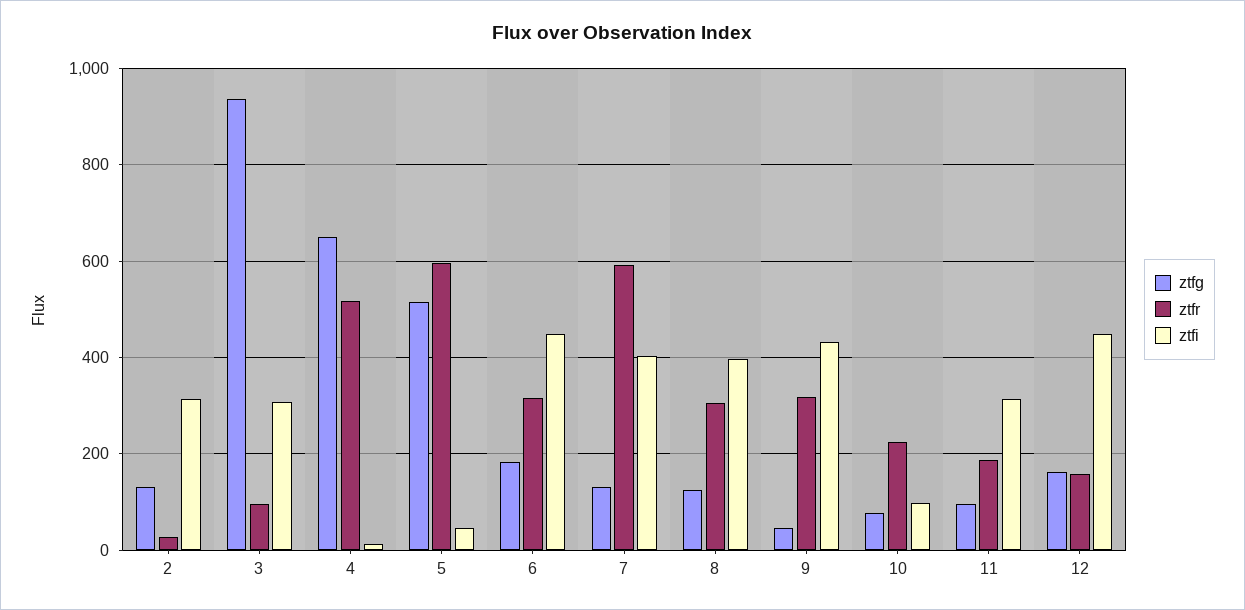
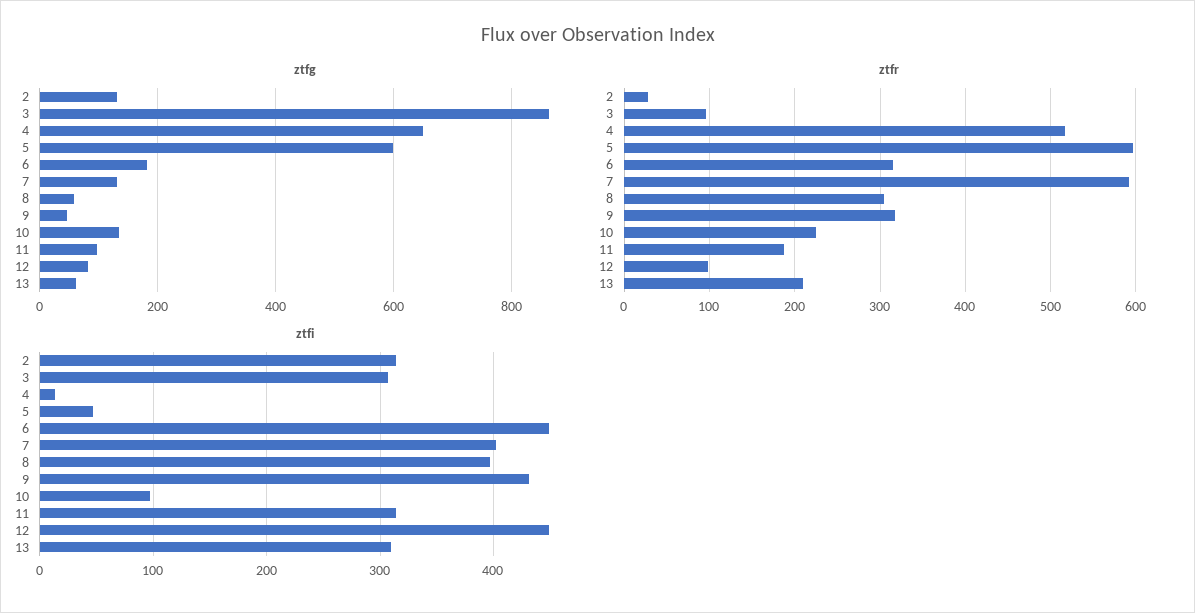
  {
    "ztfg": {
      "2": 140,
-     "3": 940,
+     "3": 860,
      "4": 660,
-     "5": 520,
+     "5": 600,
      "6": 180,
      "7": 140,
-     "8": 120,
+     "8": 60,
      "9": 40,
-     "10": 80,
+     "10": 140,
      "11": 100,
-     "12": 160
+     "12": 80,
+     "13": 60
    },
    "ztfr": {
      "2": 30,
      "3": 100,
      "4": 520,
      "5": 600,
      "6": 320,
      "7": 590,
      "8": 310,
      "9": 320,
      "10": 230,
      "11": 190,
-     "12": 160
+     "12": 100,
+     "13": 210
    },
    "ztfi": {
      "2": 310,
      "3": 310,
      "4": 10,
      "5": 50,
      "6": 450,
      "7": 400,
      "8": 400,
      "9": 430,
      "10": 100,
      "11": 310,
-     "12": 450
+     "12": 450,
+     "13": 310
    }
  }

